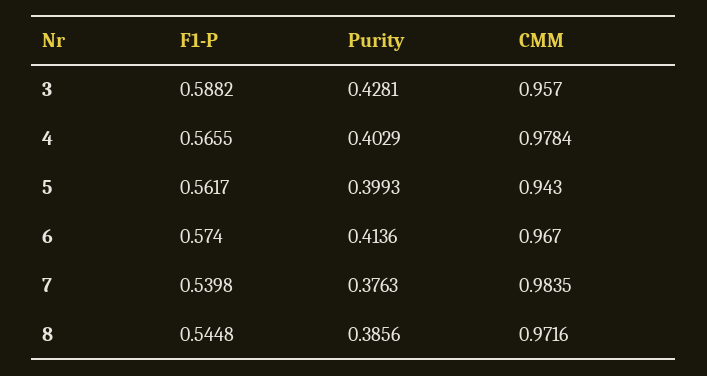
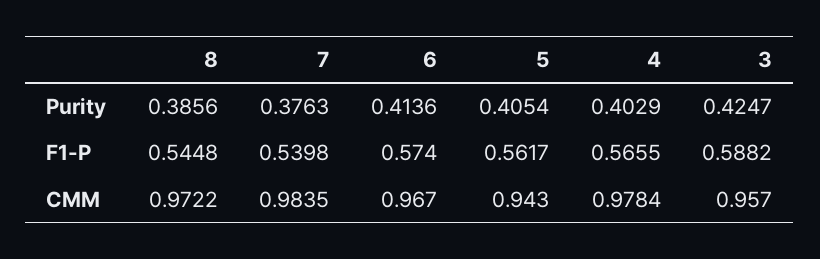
  {
    "F1-P": {
      "3": 0.5882,
      "4": 0.5655,
      "5": 0.5617,
      "6": 0.574,
      "7": 0.5398,
      "8": 0.5448
    },
    "Purity": {
-     "3": 0.4281,
+     "3": 0.4247,
      "4": 0.4029,
-     "5": 0.3993,
+     "5": 0.4054,
      "6": 0.4136,
      "7": 0.3763,
      "8": 0.3856
    },
    "CMM": {
      "3": 0.957,
      "4": 0.9784,
      "5": 0.943,
      "6": 0.967,
      "7": 0.9835,
-     "8": 0.9716
+     "8": 0.9722
    }
  }

